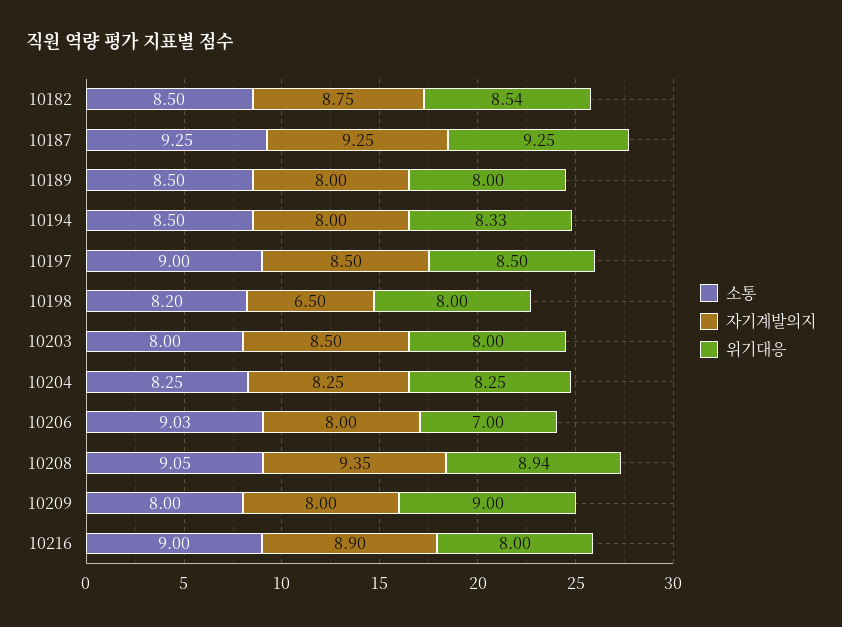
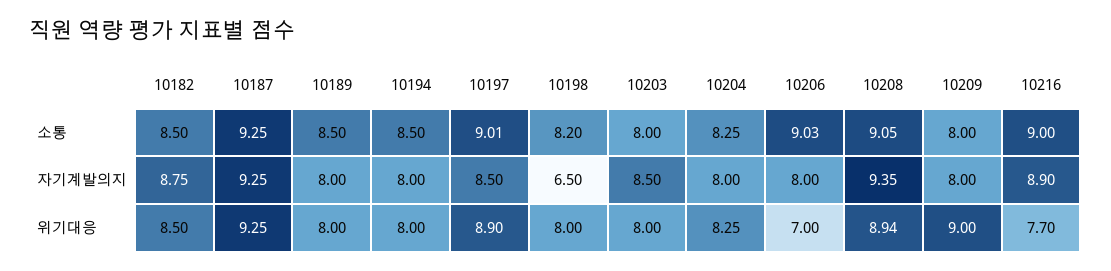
  {
    "소통": {
      "10182": 8.5,
      "10187": 9.25,
      "10189": 8.5,
      "10194": 8.5,
-     "10197": 9,
+     "10197": 9.01,
      "10198": 8.2,
      "10203": 8,
      "10204": 8.25,
      "10206": 9.03,
      "10208": 9.05,
      "10209": 8,
      "10216": 9
    },
    "자기계발의지": {
      "10182": 8.75,
      "10187": 9.25,
      "10189": 8,
      "10194": 8,
      "10197": 8.5,
      "10198": 6.5,
      "10203": 8.5,
-     "10204": 8.25,
+     "10204": 8,
      "10206": 8,
      "10208": 9.35,
      "10209": 8,
      "10216": 8.9
    },
    "위기대응": {
-     "10182": 8.54,
+     "10182": 8.5,
      "10187": 9.25,
      "10189": 8,
-     "10194": 8.33,
+     "10194": 8,
-     "10197": 8.5,
+     "10197": 8.9,
      "10198": 8,
      "10203": 8,
      "10204": 8.25,
      "10206": 7,
      "10208": 8.94,
      "10209": 9,
-     "10216": 8
+     "10216": 7.7
    }
  }

